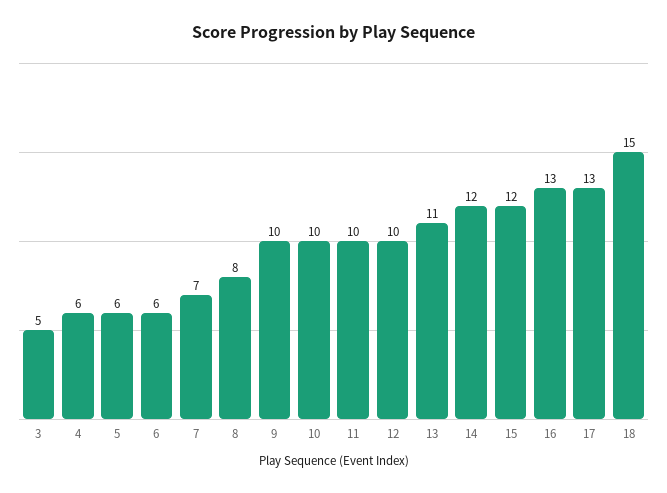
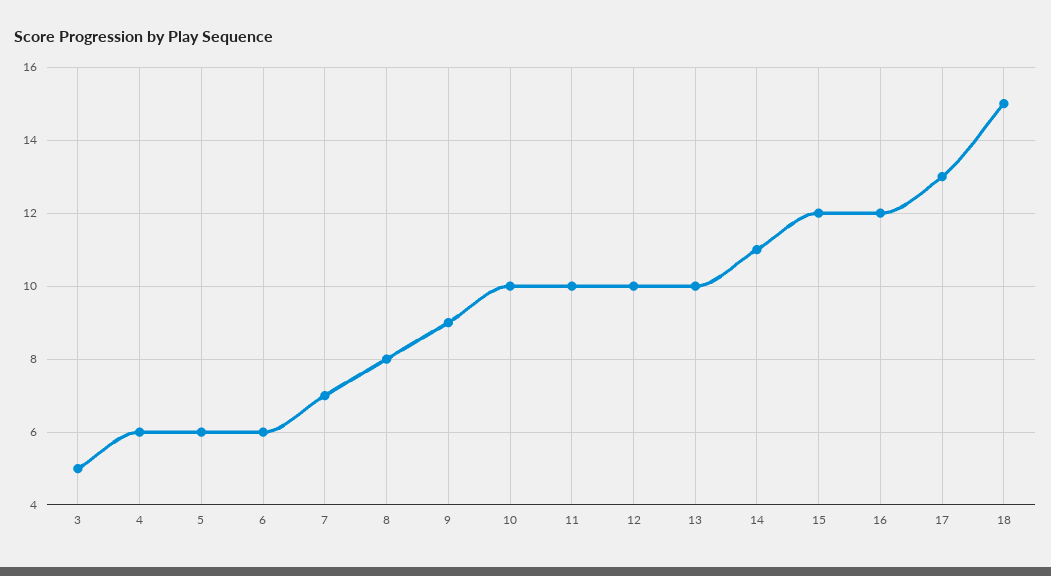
  {
    "3": 5,
    "4": 6,
    "5": 6,
    "6": 6,
    "7": 7,
    "8": 8,
-   "9": 10,
+   "9": 9,
    "10": 10,
    "11": 10,
    "12": 10,
-   "13": 11,
+   "13": 10,
-   "14": 12,
+   "14": 11,
    "15": 12,
-   "16": 13,
+   "16": 12,
    "17": 13,
    "18": 15
  }

